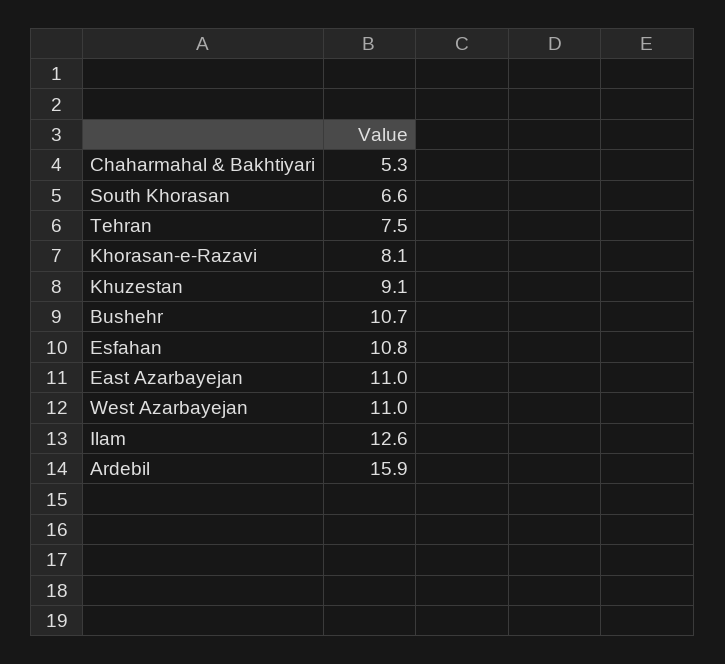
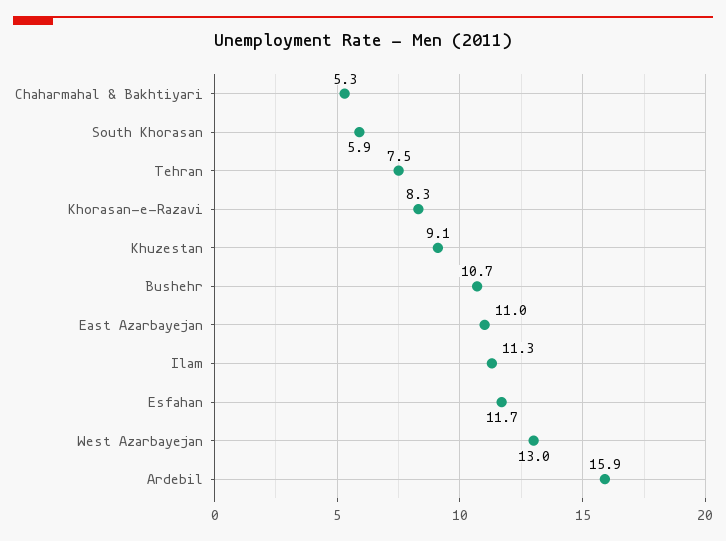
  {
    "Chaharmahal & Bakhtiyari": 5.3,
-   "South Khorasan": 6.6,
+   "South Khorasan": 5.9,
    "Tehran": 7.5,
-   "Khorasan-e-Razavi": 8.1,
+   "Khorasan-e-Razavi": 8.3,
    "Khuzestan": 9.1,
    "Bushehr": 10.7,
-   "Esfahan": 10.8,
+   "Esfahan": 11.7,
    "East Azarbayejan": 11,
-   "West Azarbayejan": 11,
+   "West Azarbayejan": 13,
-   "Ilam": 12.6,
+   "Ilam": 11.3,
    "Ardebil": 15.9
  }

